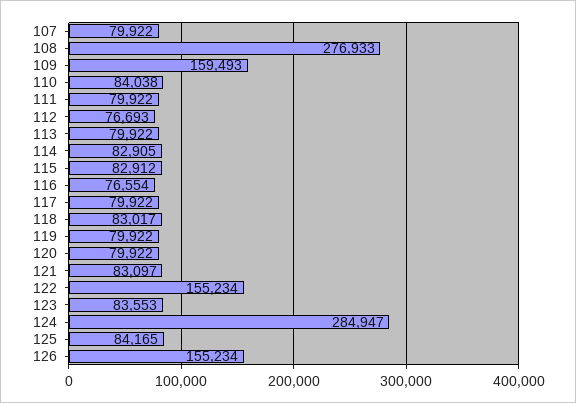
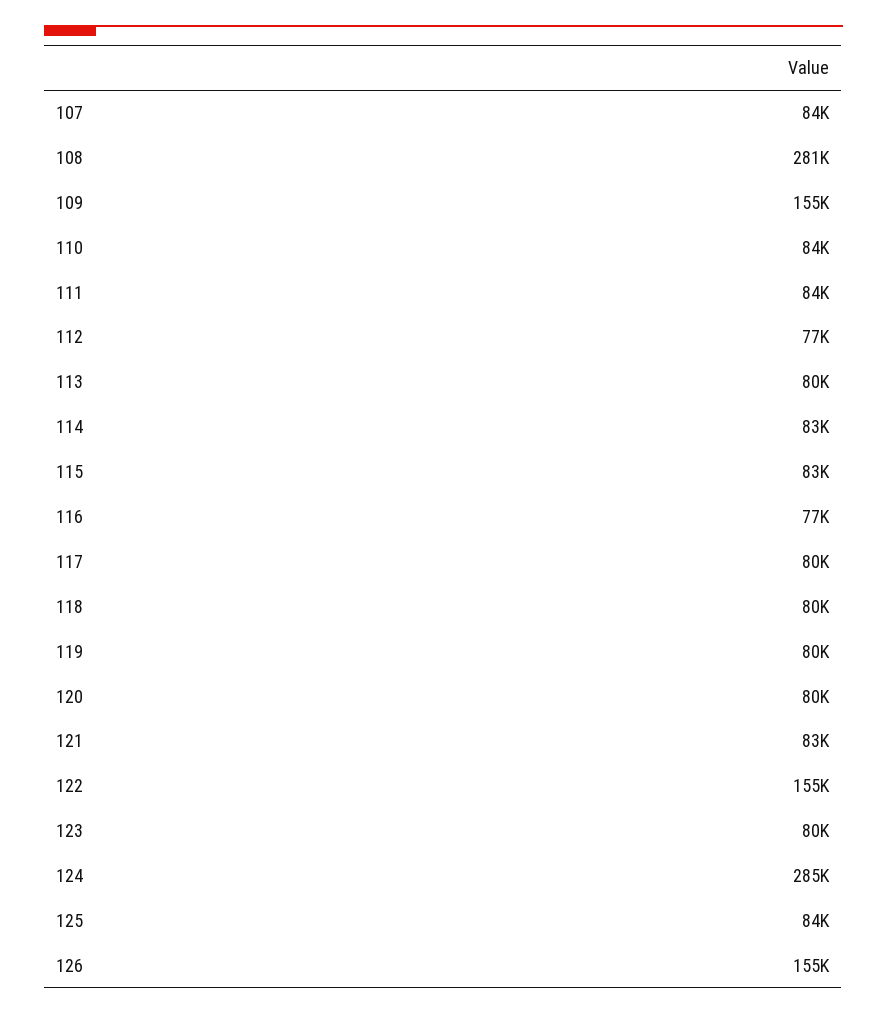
  {
-   "107": 79922,
+   "107": 84000,
-   "108": 276933,
+   "108": 281000,
-   "109": 159493,
+   "109": 155000,
    "110": 84038,
-   "111": 79922,
+   "111": 84000,
    "112": 76693,
    "113": 79922,
    "114": 82905,
    "115": 82912,
    "116": 76554,
    "117": 79922,
-   "118": 83017,
+   "118": 80000,
    "119": 79922,
    "120": 79922,
    "121": 83097,
    "122": 155234,
-   "123": 83553,
+   "123": 80000,
    "124": 284947,
    "125": 84165,
    "126": 155234
  }

